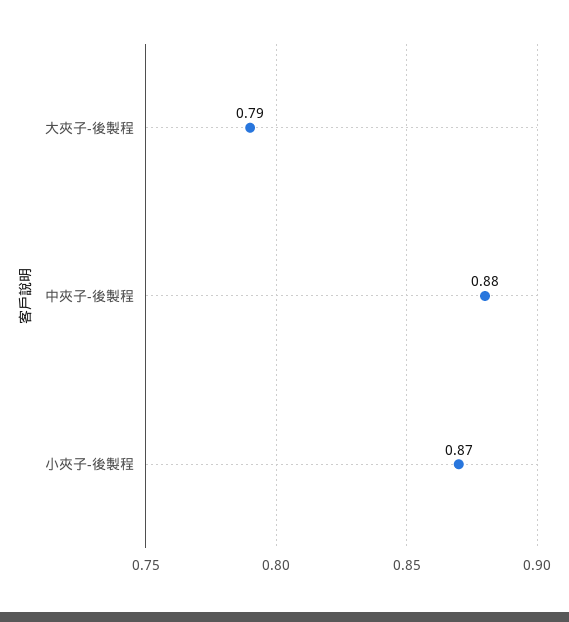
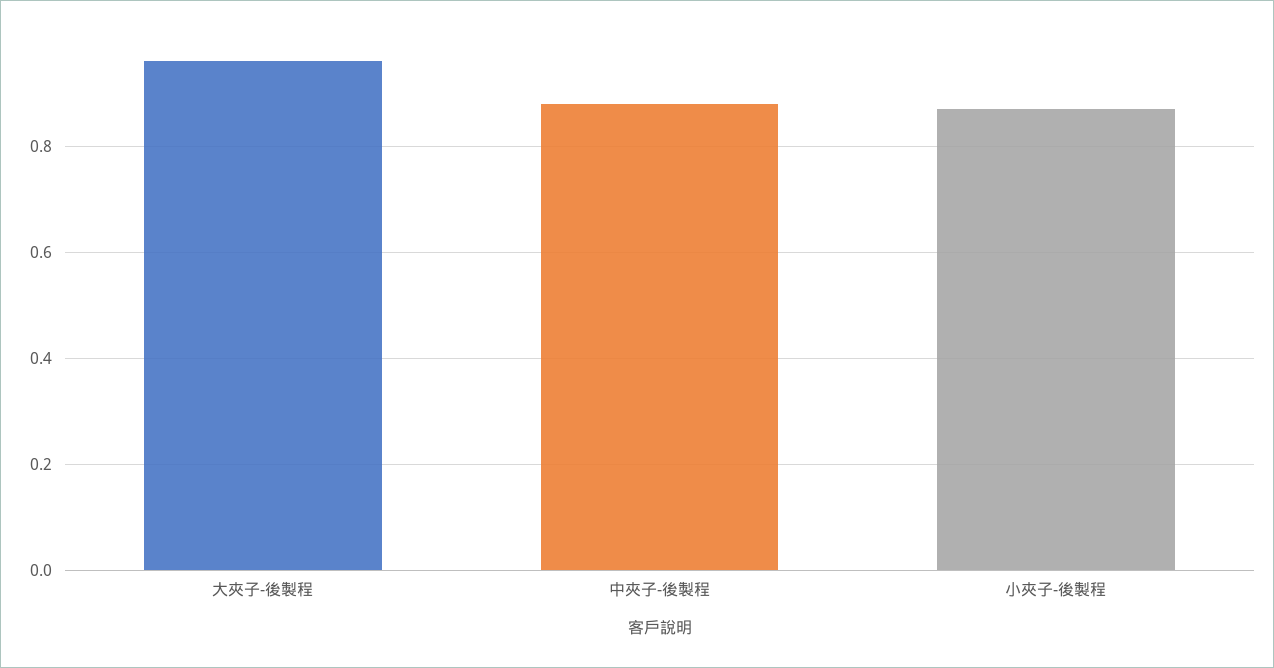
  {
-   "大夾子-後製程": 0.79,
+   "大夾子-後製程": 0.95,
    "中夾子-後製程": 0.88,
    "小夾子-後製程": 0.87
  }

